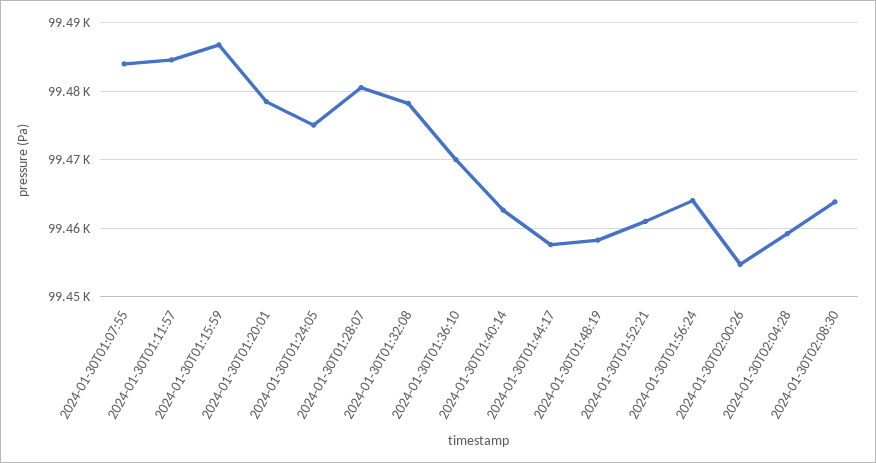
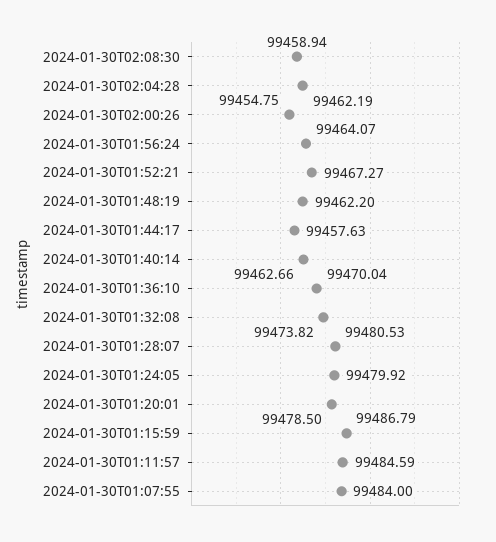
  {
    "2024-01-30T01:07:55": 99484,
    "2024-01-30T01:11:57": 99484.59,
    "2024-01-30T01:15:59": 99486.79,
    "2024-01-30T01:20:01": 99478.5,
-   "2024-01-30T01:24:05": 99475,
+   "2024-01-30T01:24:05": 99479.92,
    "2024-01-30T01:28:07": 99480.53,
-   "2024-01-30T01:32:08": 99478,
+   "2024-01-30T01:32:08": 99473.82,
    "2024-01-30T01:36:10": 99470.04,
    "2024-01-30T01:40:14": 99462.66,
    "2024-01-30T01:44:17": 99457.63,
-   "2024-01-30T01:48:19": 99458,
+   "2024-01-30T01:48:19": 99462.2,
-   "2024-01-30T01:52:21": 99461,
+   "2024-01-30T01:52:21": 99467.27,
    "2024-01-30T01:56:24": 99464.07,
    "2024-01-30T02:00:26": 99454.75,
-   "2024-01-30T02:04:28": 99459,
+   "2024-01-30T02:04:28": 99462.19,
-   "2024-01-30T02:08:30": 99464
+   "2024-01-30T02:08:30": 99458.94
  }

